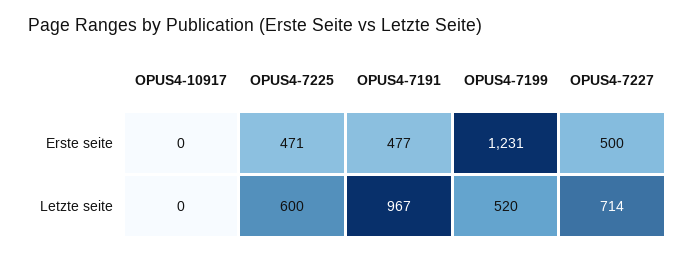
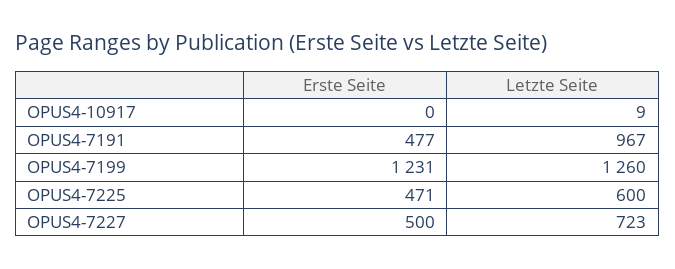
  {
    "OPUS4-10917": {
      "Erste seite": 0,
-     "Letzte seite": 0
+     "Letzte seite": 9
    },
    "OPUS4-7225": {
      "Erste seite": 471,
      "Letzte seite": 600
    },
    "OPUS4-7191": {
      "Erste seite": 477,
      "Letzte seite": 967
    },
    "OPUS4-7199": {
      "Erste seite": 1231,
-     "Letzte seite": 520
+     "Letzte seite": 1260
    },
    "OPUS4-7227": {
      "Erste seite": 500,
-     "Letzte seite": 714
+     "Letzte seite": 723
    }
  }

